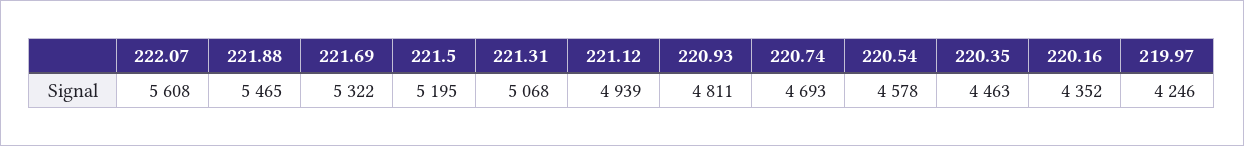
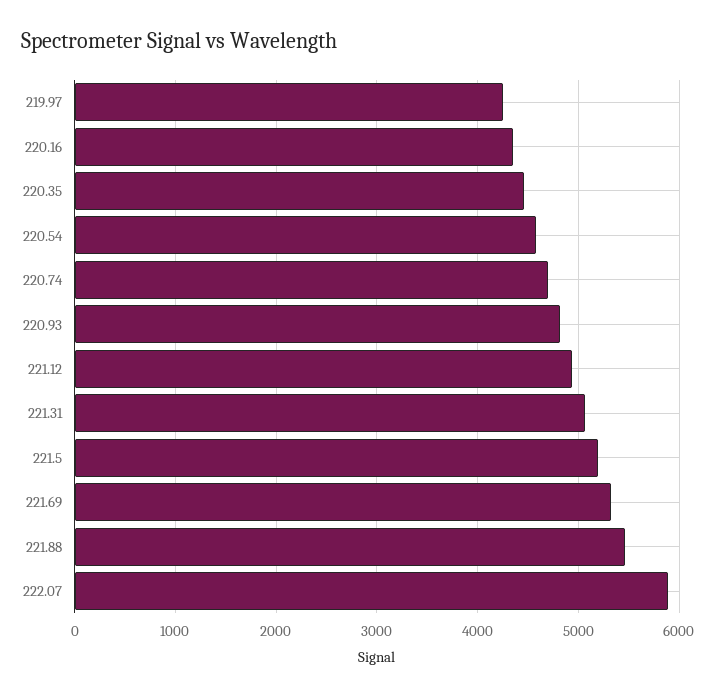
  {
-   "222.07": 5608,
+   "222.07": 5900,
    "221.88": 5465,
    "221.69": 5322,
    "221.5": 5195,
    "221.31": 5068,
    "221.12": 4939,
    "220.93": 4811,
    "220.74": 4693,
    "220.54": 4578,
    "220.35": 4463,
    "220.16": 4352,
    "219.97": 4246
  }

